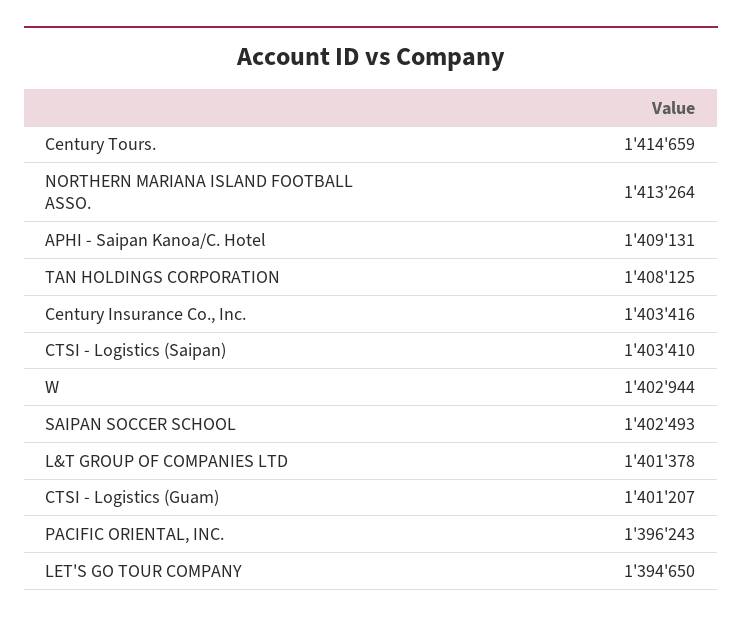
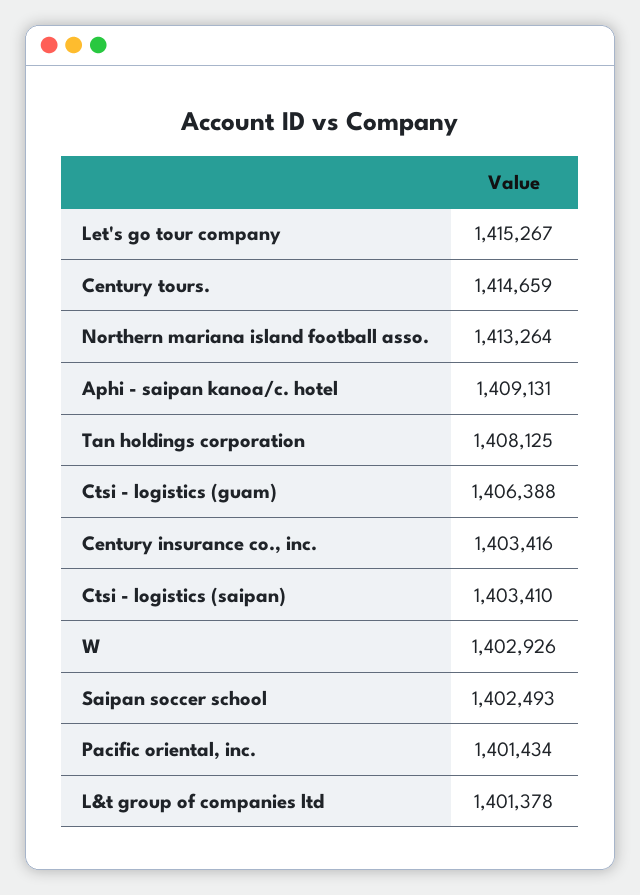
  {
    "Century Tours.": 1414659,
    "NORTHERN MARIANA ISLAND FOOTBALL ASSO.": 1413264,
    "APHI - Saipan Kanoa/C. Hotel": 1409131,
    "TAN HOLDINGS CORPORATION": 1408125,
    "Century Insurance Co., Inc.": 1403416,
    "CTSI - Logistics (Saipan)": 1403410,
-   "W": 1402944,
+   "W": 1402926,
    "SAIPAN SOCCER SCHOOL": 1402493,
    "L&T GROUP OF COMPANIES LTD": 1401378,
-   "CTSI - Logistics (Guam)": 1401207,
+   "CTSI - Logistics (Guam)": 1406388,
-   "PACIFIC ORIENTAL, INC.": 1396243,
+   "PACIFIC ORIENTAL, INC.": 1401434,
-   "LET'S GO TOUR COMPANY": 1394650
+   "LET'S GO TOUR COMPANY": 1415267
  }

